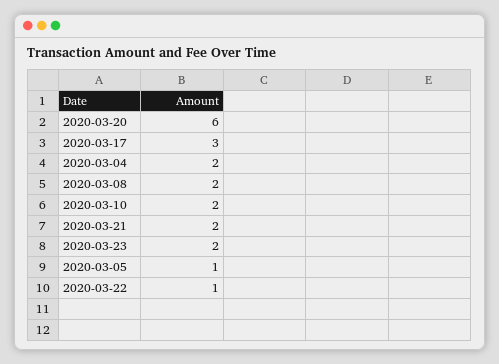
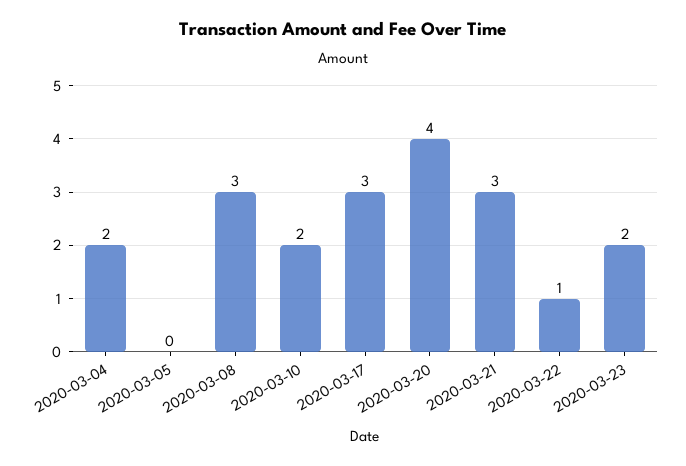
  {
-   "2020-03-20": 6,
+   "2020-03-20": 4,
    "2020-03-17": 3,
    "2020-03-04": 2,
-   "2020-03-08": 2,
+   "2020-03-08": 3,
    "2020-03-10": 2,
-   "2020-03-21": 2,
+   "2020-03-21": 3,
    "2020-03-23": 2,
-   "2020-03-05": 1,
+   "2020-03-05": 0,
    "2020-03-22": 1
  }

